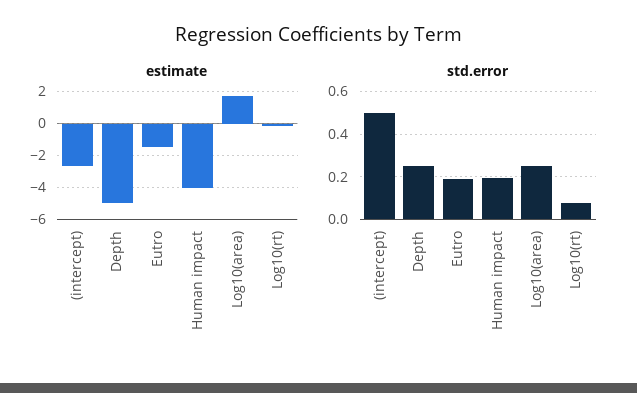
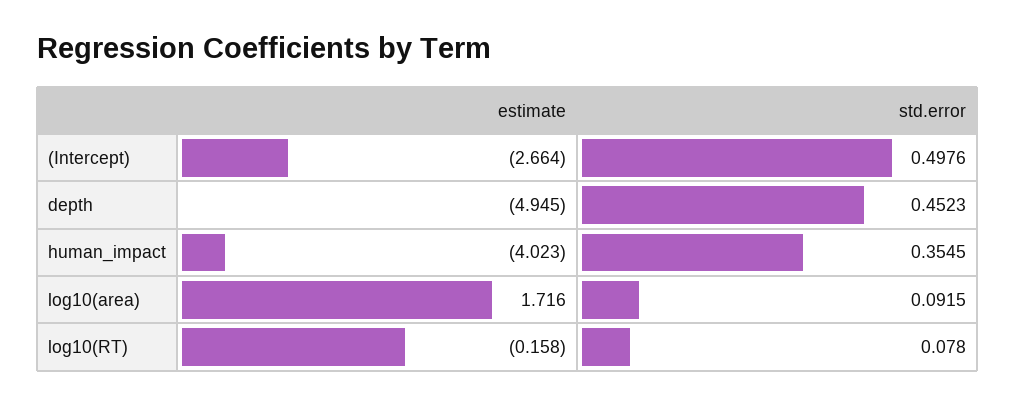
  {
    "estimate": {
      "(intercept)": -2.664,
      "Depth": -4.945,
-     "Eutro": -1.5,
      "Human impact": -4.023,
      "Log10(area)": 1.716,
      "Log10(rt)": -0.158
    },
    "std.error": {
      "(intercept)": 0.4976,
-     "Depth": 0.25,
+     "Depth": 0.4523,
-     "Eutro": 0.2,
-     "Human impact": 0.2,
+     "Human impact": 0.3545,
-     "Log10(area)": 0.25,
+     "Log10(area)": 0.0915,
      "Log10(rt)": 0.078
    }
  }

